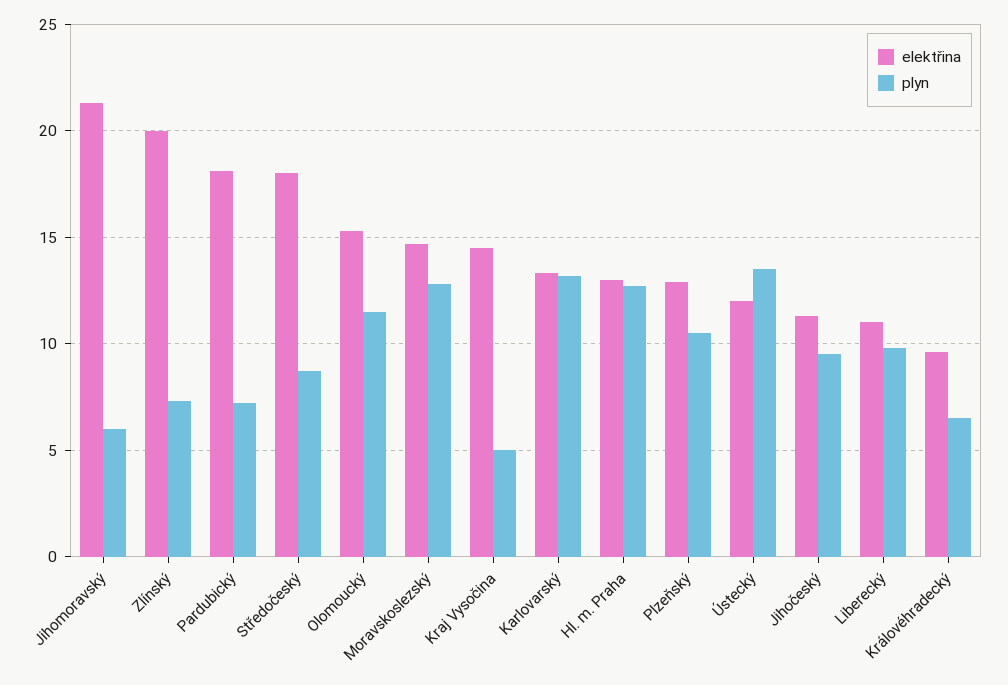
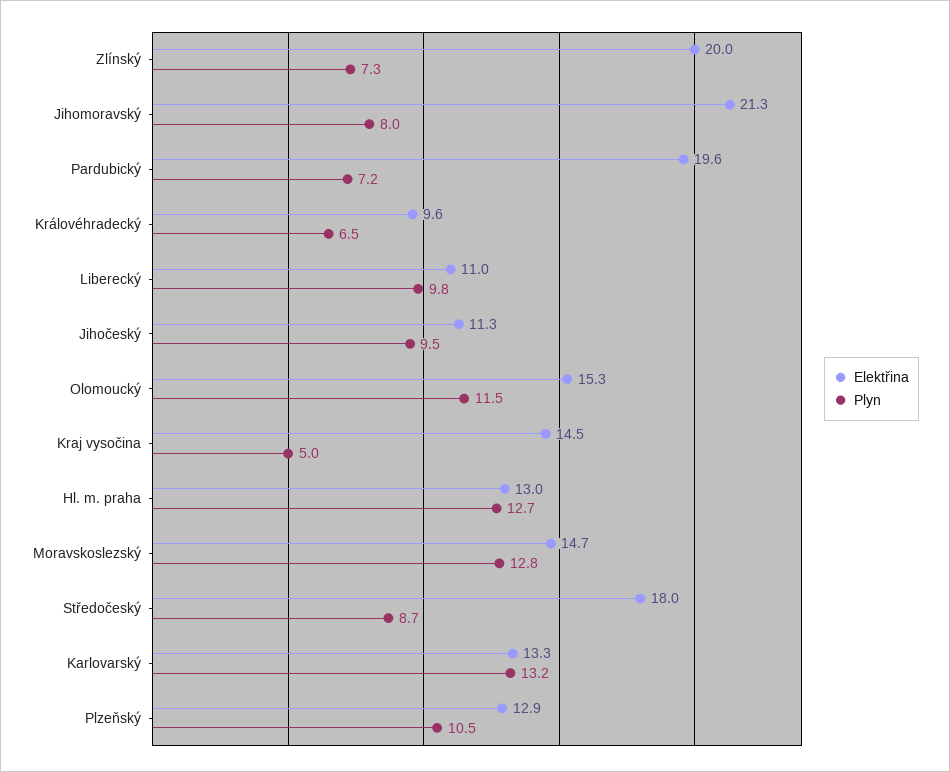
  {
    "elektřina": {
      "Jihomoravský": 21.3,
      "Zlínský": 20,
-     "Pardubický": 18,
+     "Pardubický": 19.6,
      "Středočeský": 18,
      "Olomoucký": 15.3,
      "Moravskoslezský": 14.7,
      "Kraj Vysočina": 14.5,
      "Karlovarský": 13.3,
      "Hl. m. Praha": 13,
      "Plzeňský": 12.9,
-     "Ústecký": 12,
      "Jihočeský": 11.3,
      "Liberecký": 11,
      "Královéhradecký": 9.6
    },
    "plyn": {
-     "Jihomoravský": 6,
+     "Jihomoravský": 8,
      "Zlínský": 7.3,
      "Pardubický": 7.2,
      "Středočeský": 8.7,
      "Olomoucký": 11.5,
      "Moravskoslezský": 12.8,
      "Kraj Vysočina": 5,
      "Karlovarský": 13.2,
      "Hl. m. Praha": 12.7,
      "Plzeňský": 10.5,
-     "Ústecký": 13.5,
      "Jihočeský": 9.5,
      "Liberecký": 9.8,
      "Královéhradecký": 6.5
    }
  }

